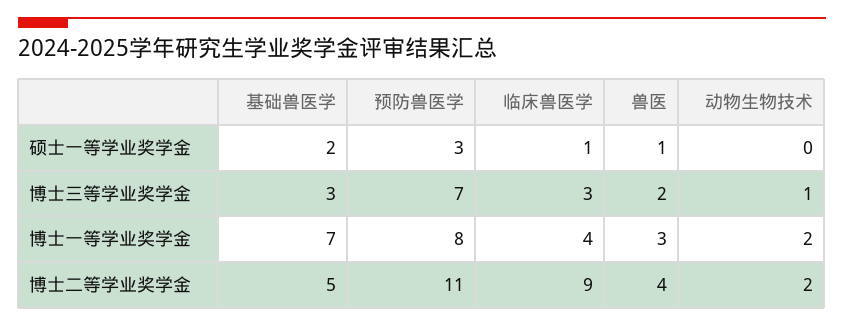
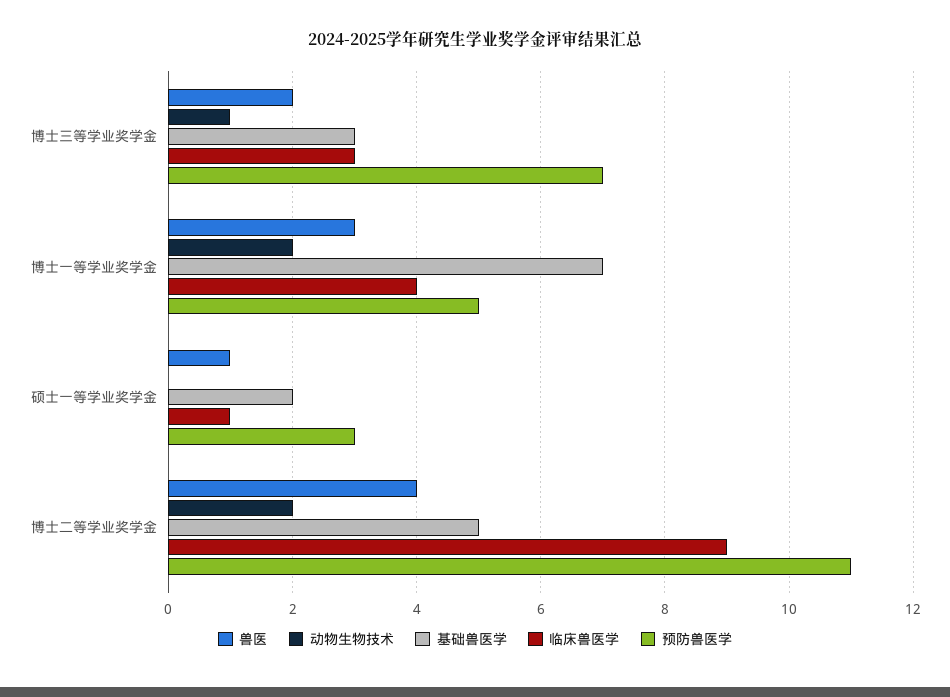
  {
    "基础兽医学": {
      "硕士一等学业奖学金": 2,
      "博士三等学业奖学金": 3,
      "博士一等学业奖学金": 7,
      "博士二等学业奖学金": 5
    },
    "预防兽医学": {
      "硕士一等学业奖学金": 3,
      "博士三等学业奖学金": 7,
-     "博士一等学业奖学金": 8,
+     "博士一等学业奖学金": 5,
      "博士二等学业奖学金": 11
    },
    "临床兽医学": {
      "硕士一等学业奖学金": 1,
      "博士三等学业奖学金": 3,
      "博士一等学业奖学金": 4,
      "博士二等学业奖学金": 9
    },
    "兽医": {
      "硕士一等学业奖学金": 1,
      "博士三等学业奖学金": 2,
      "博士一等学业奖学金": 3,
      "博士二等学业奖学金": 4
    },
    "动物生物技术": {
      "硕士一等学业奖学金": 0,
      "博士三等学业奖学金": 1,
      "博士一等学业奖学金": 2,
      "博士二等学业奖学金": 2
    }
  }

